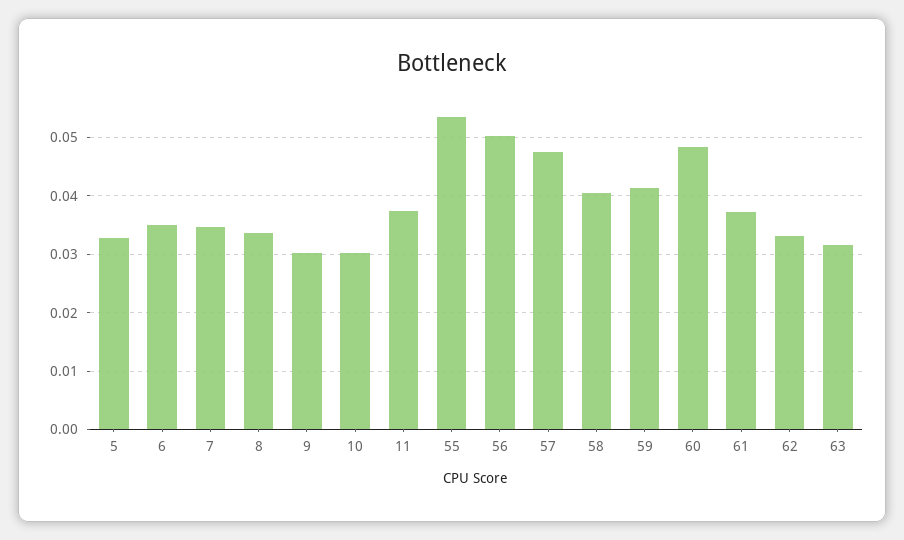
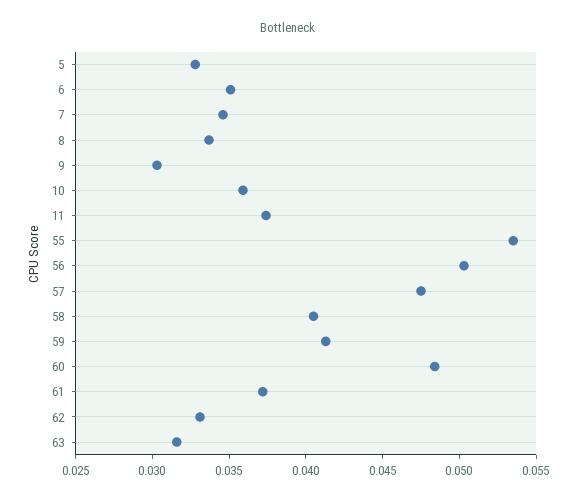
  {
    "5": 0.033,
    "6": 0.035,
    "7": 0.035,
    "8": 0.034,
    "9": 0.03,
-   "10": 0.03,
+   "10": 0.036,
    "11": 0.037,
    "55": 0.054,
    "56": 0.05,
    "57": 0.048,
    "58": 0.041,
    "59": 0.041,
    "60": 0.048,
    "61": 0.037,
    "62": 0.033,
    "63": 0.032
  }

